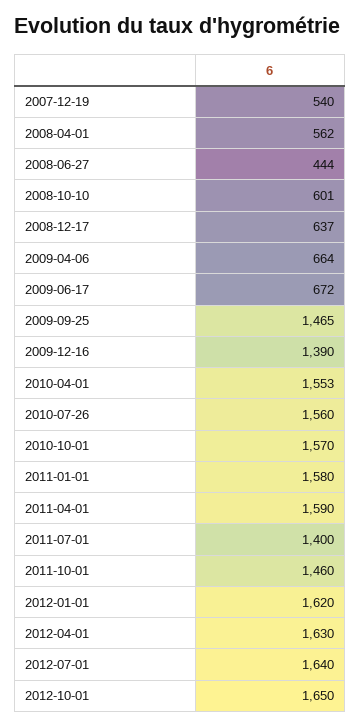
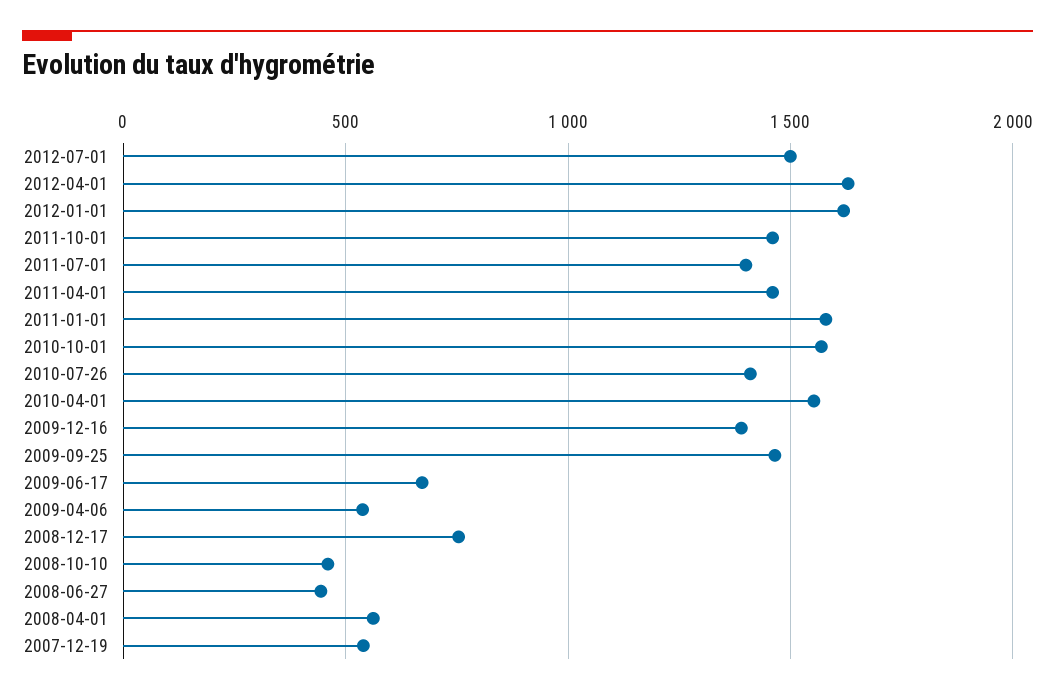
  {
    "2007-12-19": 540,
    "2008-04-01": 562,
    "2008-06-27": 444,
-   "2008-10-10": 601,
+   "2008-10-10": 450,
-   "2008-12-17": 637,
+   "2008-12-17": 750,
-   "2009-04-06": 664,
+   "2009-04-06": 550,
    "2009-06-17": 672,
    "2009-09-25": 1465,
    "2009-12-16": 1390,
    "2010-04-01": 1553,
-   "2010-07-26": 1560,
+   "2010-07-26": 1400,
    "2010-10-01": 1570,
    "2011-01-01": 1580,
-   "2011-04-01": 1590,
+   "2011-04-01": 1450,
    "2011-07-01": 1400,
    "2011-10-01": 1460,
    "2012-01-01": 1620,
    "2012-04-01": 1630,
-   "2012-07-01": 1640,
+   "2012-07-01": 1500
-   "2012-10-01": 1650
  }

